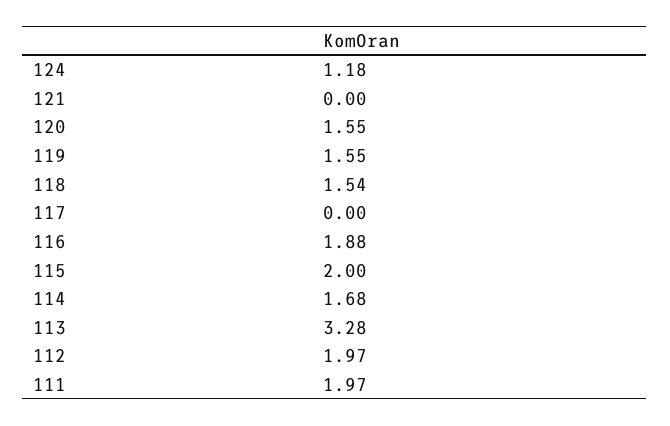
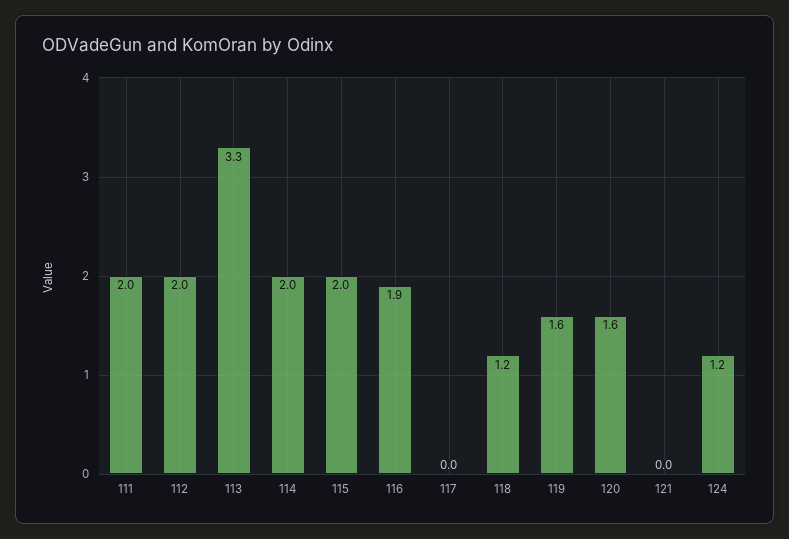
  {
    "124": 1.18,
    "121": 0,
    "120": 1.55,
    "119": 1.55,
-   "118": 1.54,
+   "118": 1.2,
    "117": 0,
    "116": 1.88,
    "115": 2,
-   "114": 1.68,
+   "114": 2,
    "113": 3.28,
    "112": 1.97,
    "111": 1.97
  }

